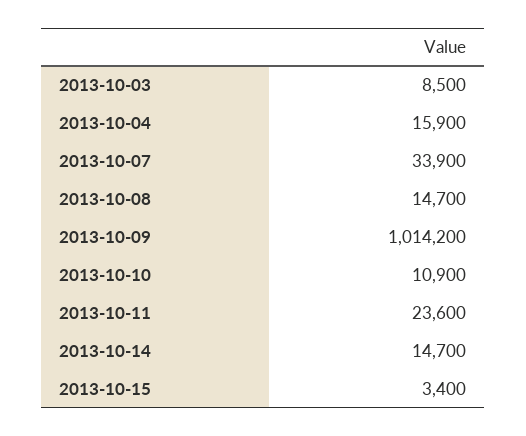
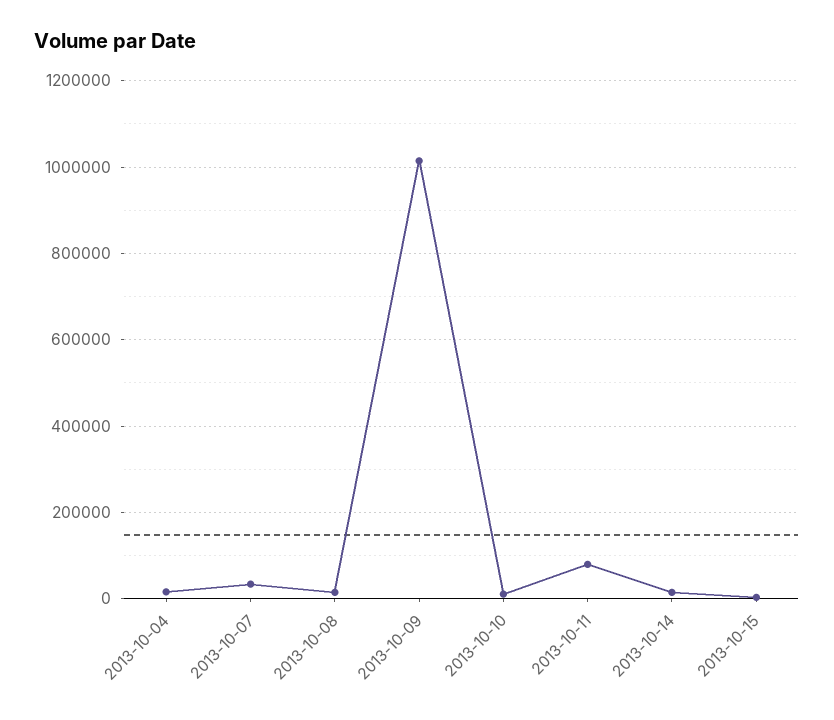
  {
-   "2013-10-03": 8500,
    "2013-10-04": 15900,
    "2013-10-07": 33900,
    "2013-10-08": 14700,
    "2013-10-09": 1014200,
    "2013-10-10": 10900,
-   "2013-10-11": 23600,
+   "2013-10-11": 80000,
    "2013-10-14": 14700,
    "2013-10-15": 3400
  }

